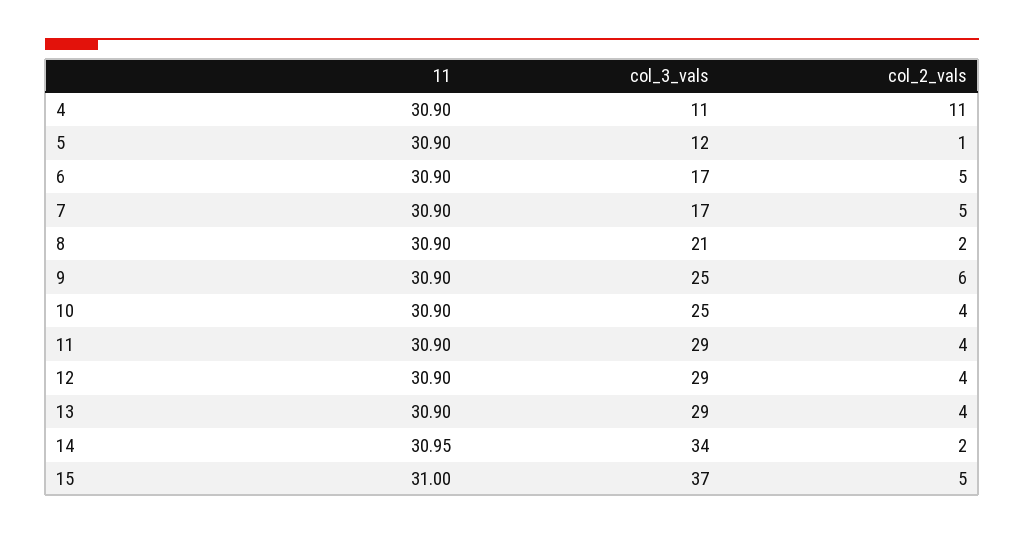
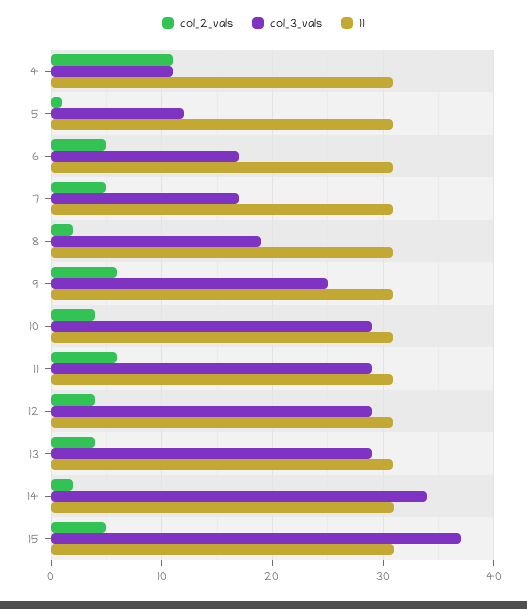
  {
    "11": {
      "4": 30.9,
      "5": 30.9,
      "6": 30.9,
      "7": 30.9,
      "8": 30.9,
      "9": 30.9,
      "10": 30.9,
      "11": 30.9,
      "12": 30.9,
      "13": 30.9,
      "14": 30.95,
      "15": 31
    },
    "col_3_vals": {
      "4": 11,
      "5": 12,
      "6": 17,
      "7": 17,
-     "8": 21,
+     "8": 19,
      "9": 25,
-     "10": 25,
+     "10": 29,
      "11": 29,
      "12": 29,
      "13": 29,
      "14": 34,
      "15": 37
    },
    "col_2_vals": {
      "4": 11,
      "5": 1,
      "6": 5,
      "7": 5,
      "8": 2,
      "9": 6,
      "10": 4,
-     "11": 4,
+     "11": 6,
      "12": 4,
      "13": 4,
      "14": 2,
      "15": 5
    }
  }

